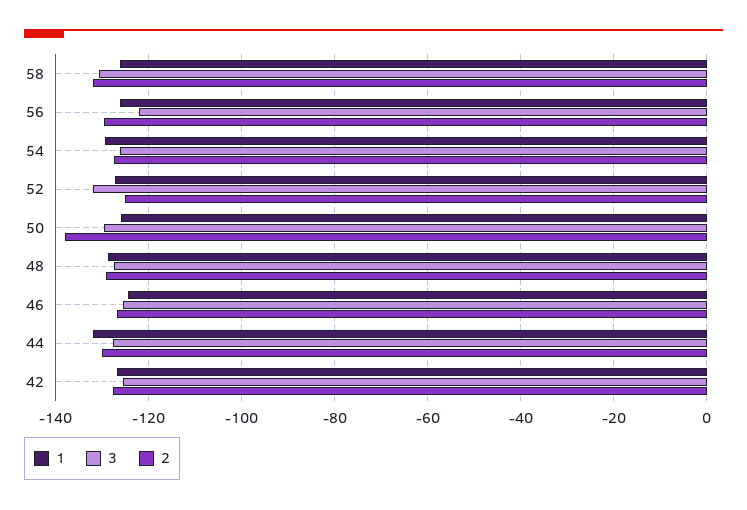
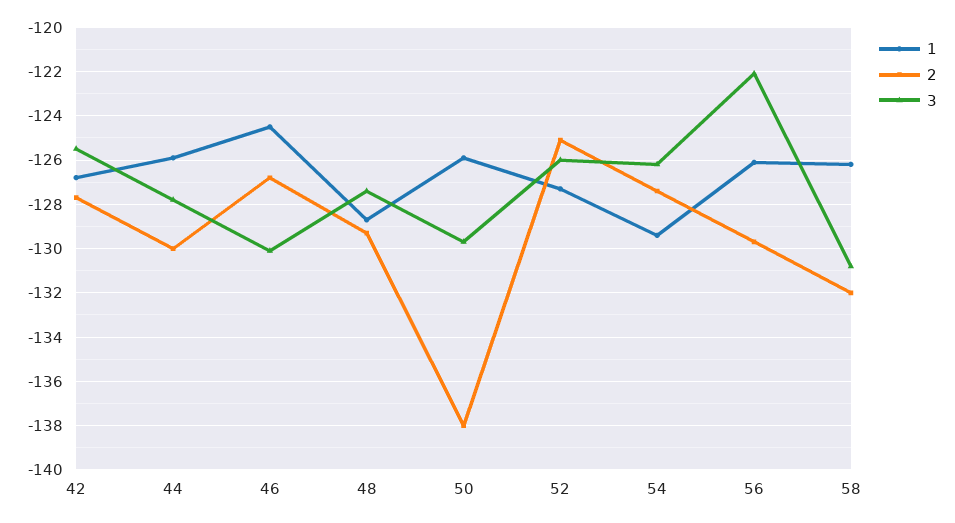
  {
    "1": {
      "58": -126,
      "56": -126,
      "54": -129.5,
      "52": -127.5,
      "50": -126,
      "48": -128.5,
      "46": -124.5,
-     "44": -132,
+     "44": -126,
      "42": -127
    },
    "3": {
      "58": -131,
      "56": -122,
      "54": -126,
-     "52": -132,
+     "52": -126,
      "50": -129.5,
      "48": -127.5,
-     "46": -126,
+     "46": -130,
      "44": -128,
      "42": -125.5
    },
    "2": {
      "58": -132,
      "56": -129.5,
      "54": -127.5,
      "52": -125,
      "50": -138,
      "48": -129.5,
      "46": -127,
      "44": -130,
      "42": -127.5
    }
  }

